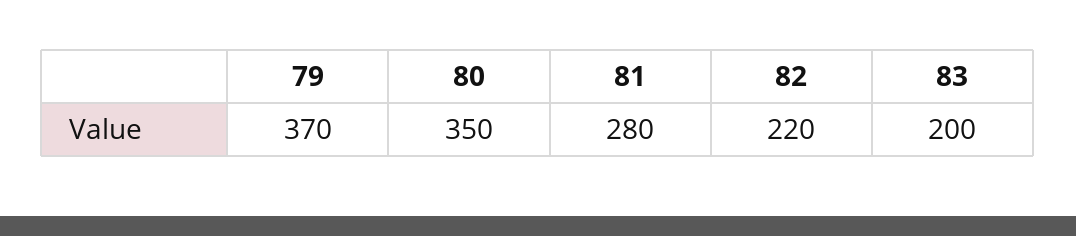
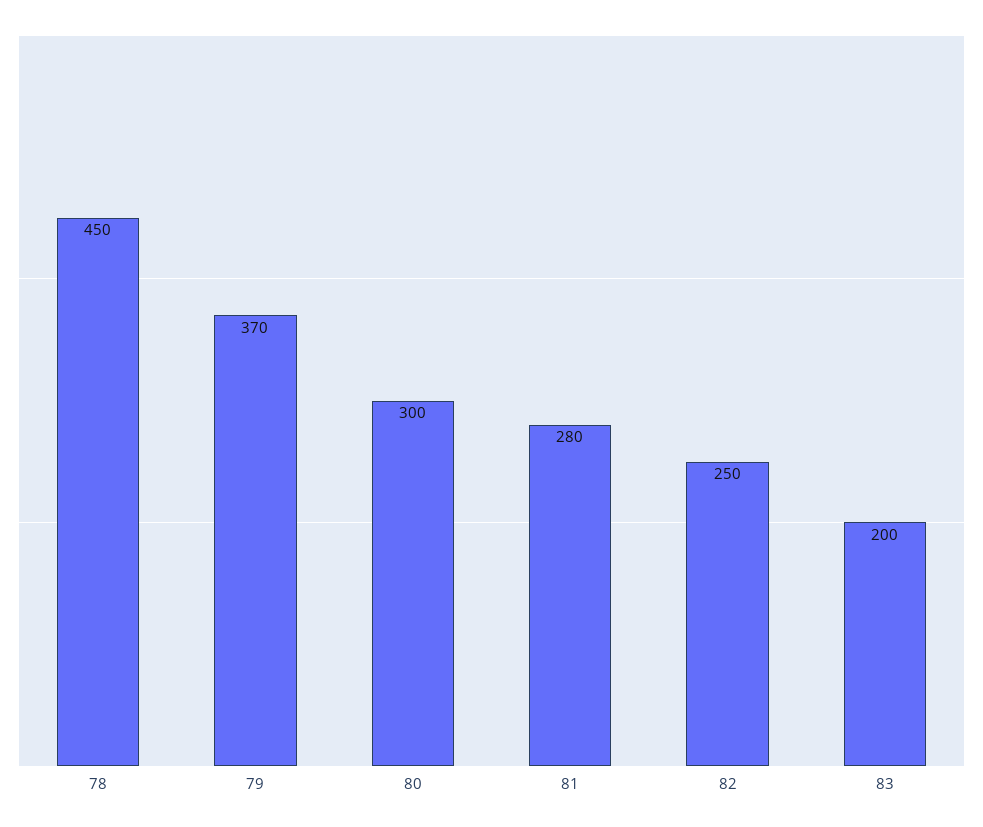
  {
    "79": 370,
-   "80": 350,
+   "80": 300,
    "81": 280,
-   "82": 220,
+   "82": 250,
-   "83": 200
+   "83": 200,
+   "78": 450
  }

